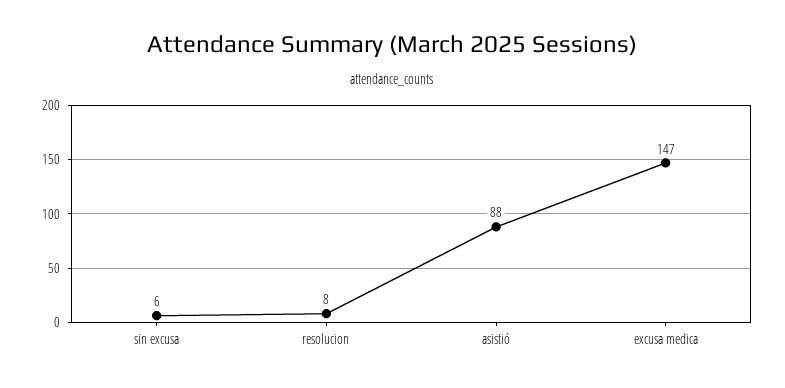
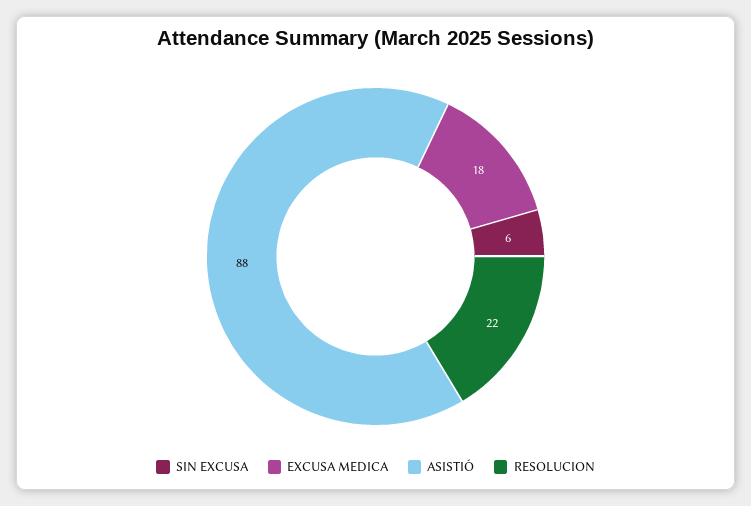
  {
    "sin excusa": 6,
-   "resolucion": 8,
+   "resolucion": 22,
    "asistió": 88,
-   "excusa medica": 147
+   "excusa medica": 18
  }

